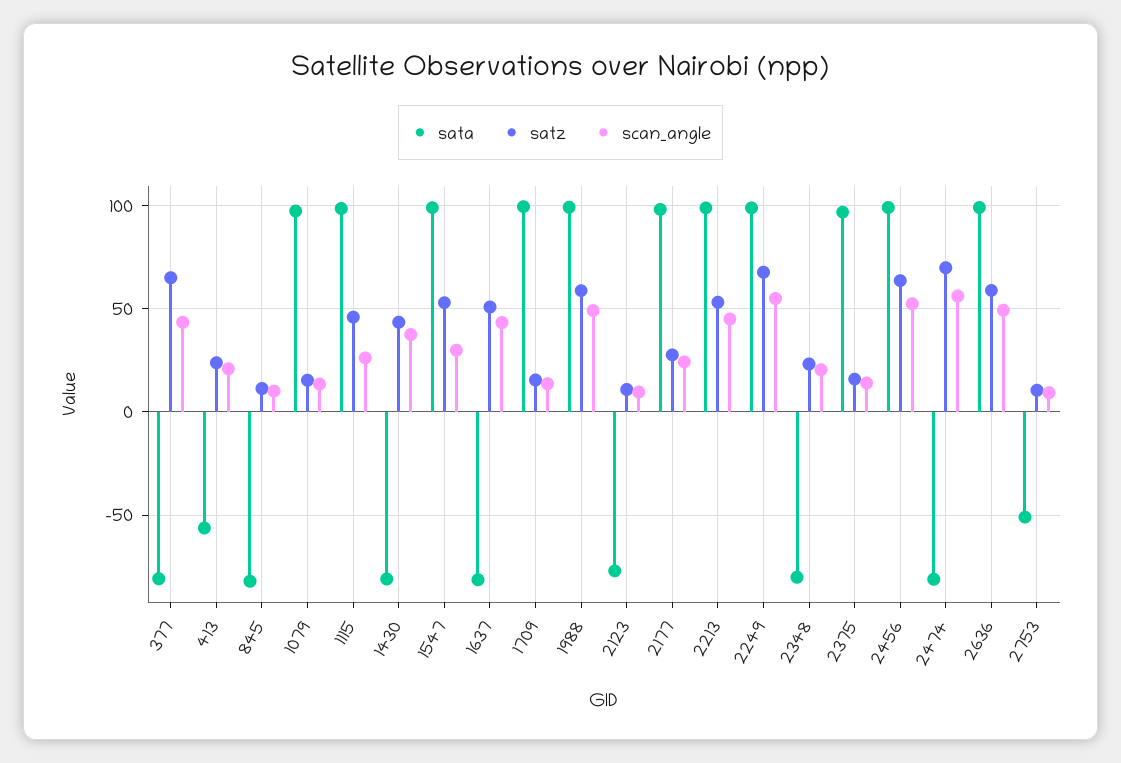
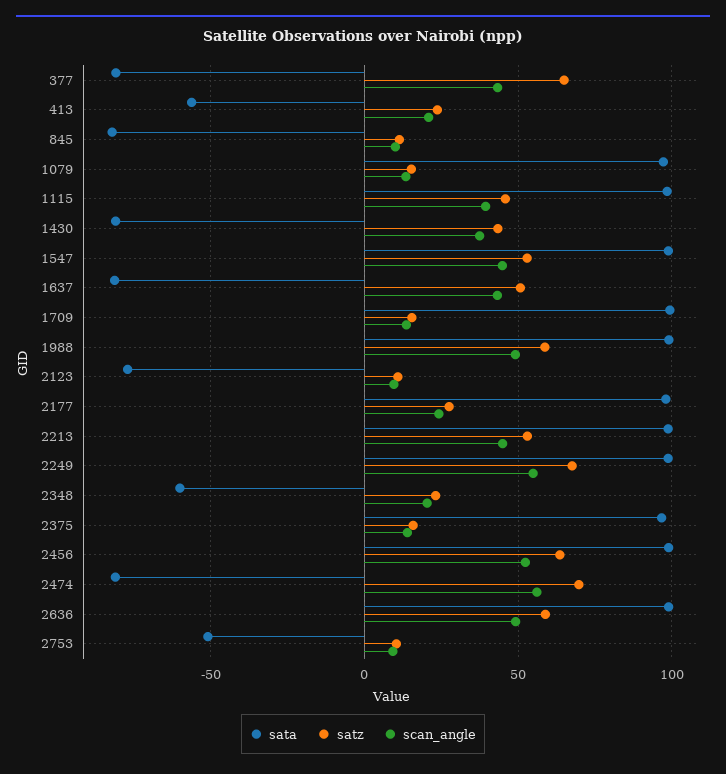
  {
    "sata": {
      "377": -80,
      "413": -55,
      "845": -80,
      "1079": 95,
      "1115": 100,
      "1430": -80,
      "1547": 100,
      "1637": -80,
      "1709": 100,
      "1988": 100,
      "2123": -75,
      "2177": 100,
      "2213": 100,
      "2249": 100,
-     "2348": -80,
+     "2348": -60,
      "2375": 95,
      "2456": 100,
      "2474": -80,
      "2636": 100,
      "2753": -50
    },
    "satz": {
      "377": 65,
      "413": 25,
      "845": 10,
      "1079": 15,
      "1115": 45,
      "1430": 45,
      "1547": 55,
      "1637": 50,
      "1709": 15,
      "1988": 60,
      "2123": 10,
      "2177": 30,
      "2213": 55,
      "2249": 70,
      "2348": 25,
      "2375": 15,
      "2456": 65,
      "2474": 70,
      "2636": 60,
      "2753": 10
    },
    "scan_angle": {
      "377": 45,
      "413": 20,
      "845": 10,
      "1079": 15,
-     "1115": 25,
+     "1115": 40,
      "1430": 35,
-     "1547": 30,
+     "1547": 45,
      "1637": 45,
      "1709": 15,
      "1988": 50,
      "2123": 10,
      "2177": 25,
      "2213": 45,
      "2249": 55,
      "2348": 20,
      "2375": 15,
      "2456": 50,
      "2474": 55,
      "2636": 50,
      "2753": 10
    }
  }

